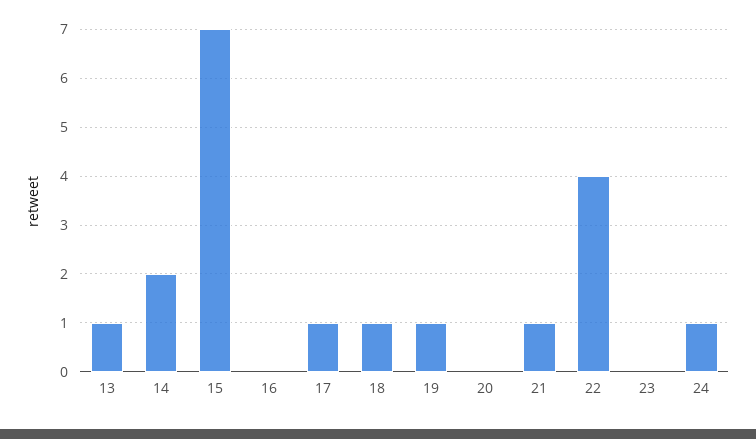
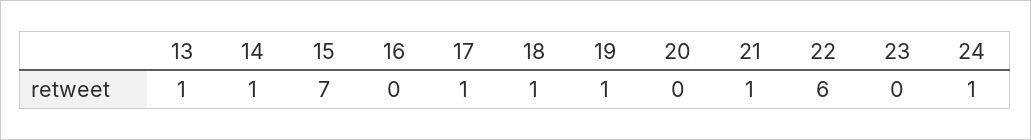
  {
    "13": 1,
-   "14": 2,
+   "14": 1,
    "15": 7,
    "16": 0,
    "17": 1,
    "18": 1,
    "19": 1,
    "20": 0,
    "21": 1,
-   "22": 4,
+   "22": 6,
    "23": 0,
    "24": 1
  }

